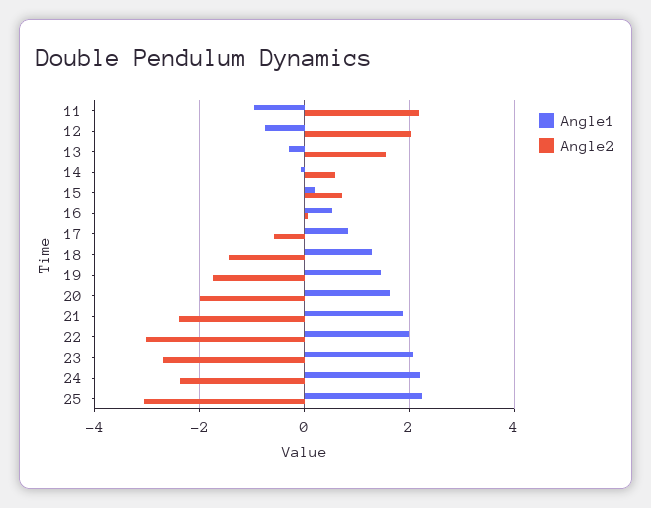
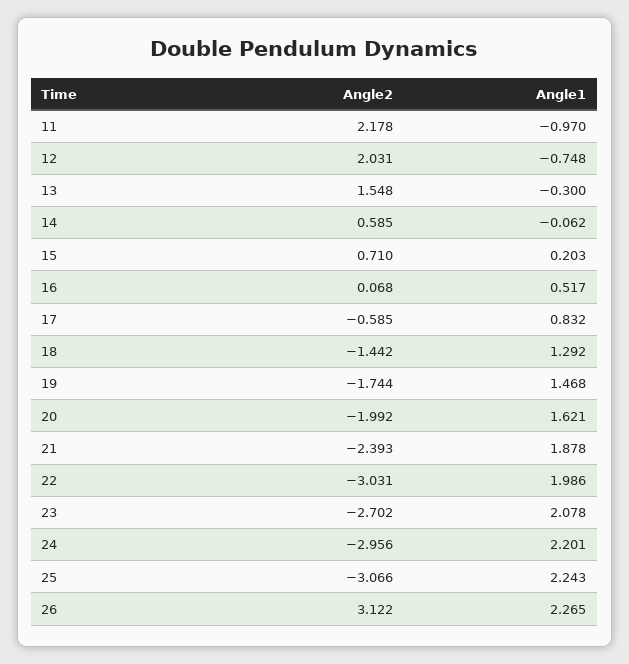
  {
    "Angle1": {
      "11": -0.97,
      "12": -0.748,
      "13": -0.3,
      "14": -0.062,
      "15": 0.203,
      "16": 0.517,
      "17": 0.832,
      "18": 1.292,
      "19": 1.468,
      "20": 1.621,
      "21": 1.878,
      "22": 1.986,
      "23": 2.078,
      "24": 2.201,
-     "25": 2.243
+     "25": 2.243,
+     "26": 2.265
    },
    "Angle2": {
      "11": 2.178,
      "12": 2.031,
      "13": 1.548,
      "14": 0.585,
      "15": 0.71,
      "16": 0.068,
      "17": -0.585,
      "18": -1.442,
      "19": -1.744,
      "20": -1.992,
      "21": -2.393,
      "22": -3.031,
      "23": -2.702,
-     "24": -2.4,
+     "24": -2.956,
-     "25": -3.066
+     "25": -3.066,
+     "26": 3.122
    }
  }

